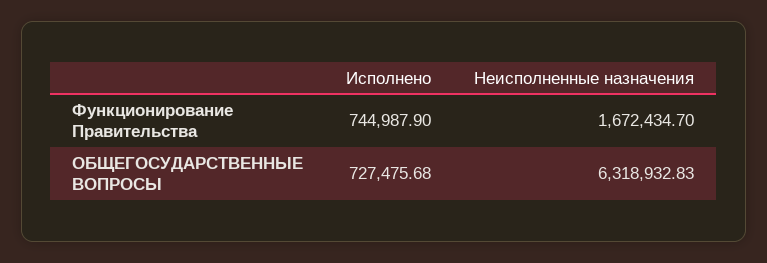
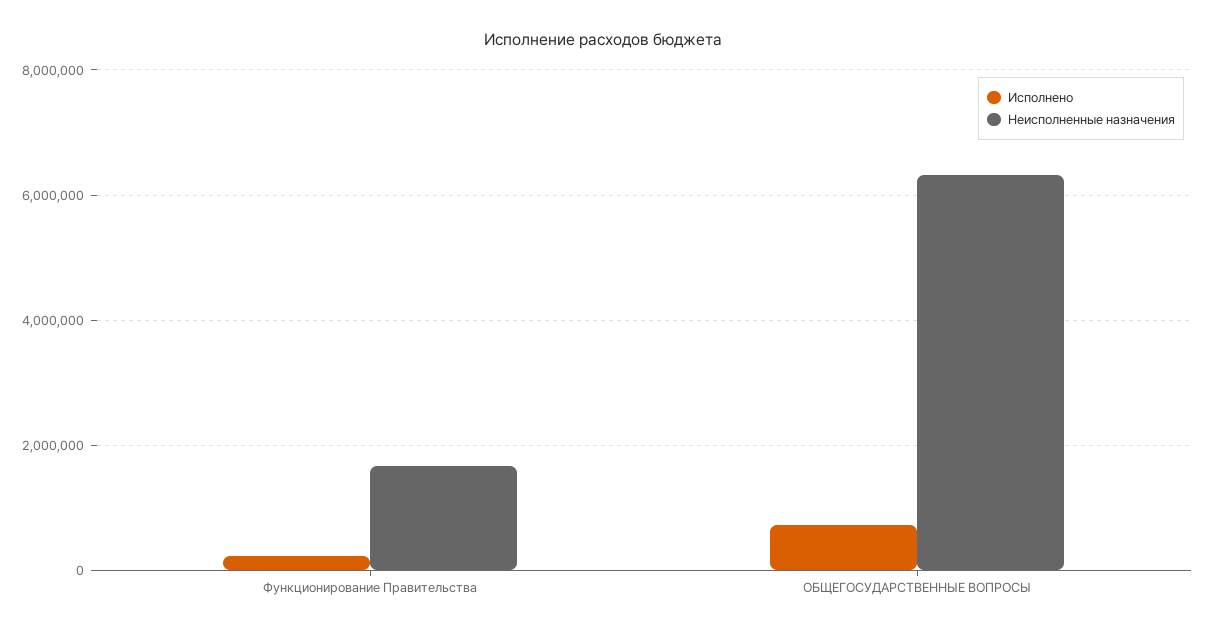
  {
    "Исполнено": {
-     "Функционирование Правительства": 744987.9,
+     "Функционирование Правительства": 200000,
      "ОБЩЕГОСУДАРСТВЕННЫЕ ВОПРОСЫ": 727475.68
    },
    "Неисполненные назначения": {
      "Функционирование Правительства": 1672434.7,
      "ОБЩЕГОСУДАРСТВЕННЫЕ ВОПРОСЫ": 6318932.83
    }
  }

